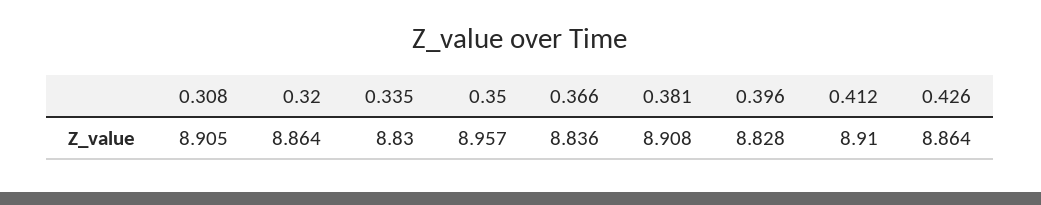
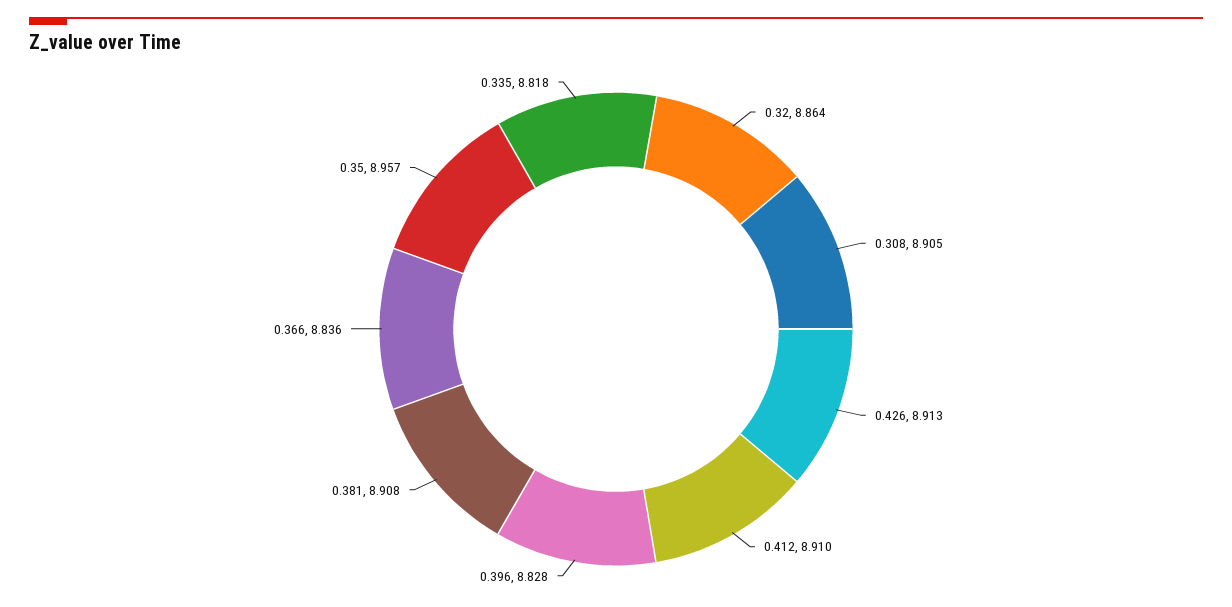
  {
    "0.308": 8.905,
    "0.32": 8.864,
-   "0.335": 8.83,
+   "0.335": 8.818,
    "0.35": 8.957,
    "0.366": 8.836,
    "0.381": 8.908,
    "0.396": 8.828,
    "0.412": 8.91,
-   "0.426": 8.864
+   "0.426": 8.913
  }

